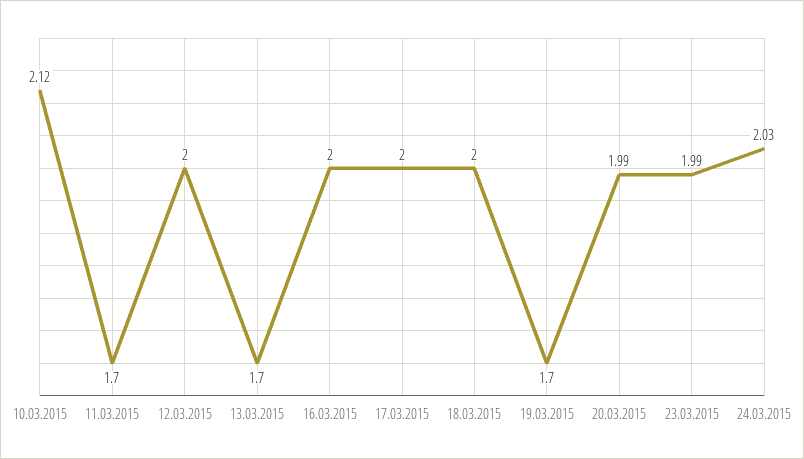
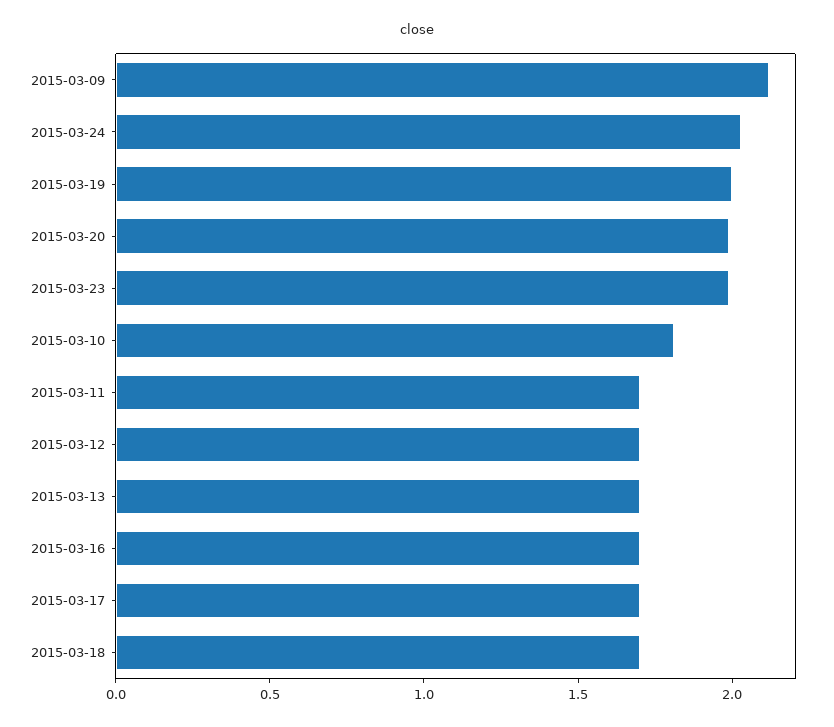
  {
-   "10.03.2015": 2.12,
+   "10.03.2015": 1.8,
    "11.03.2015": 1.7,
-   "12.03.2015": 2,
+   "12.03.2015": 1.7,
    "13.03.2015": 1.7,
-   "16.03.2015": 2,
+   "16.03.2015": 1.7,
-   "17.03.2015": 2,
+   "17.03.2015": 1.7,
-   "18.03.2015": 2,
+   "18.03.2015": 1.7,
-   "19.03.2015": 1.7,
+   "19.03.2015": 2,
    "20.03.2015": 1.99,
    "23.03.2015": 1.99,
-   "24.03.2015": 2.03
+   "24.03.2015": 2.03,
+   "2015-03-09": 2.1
  }

